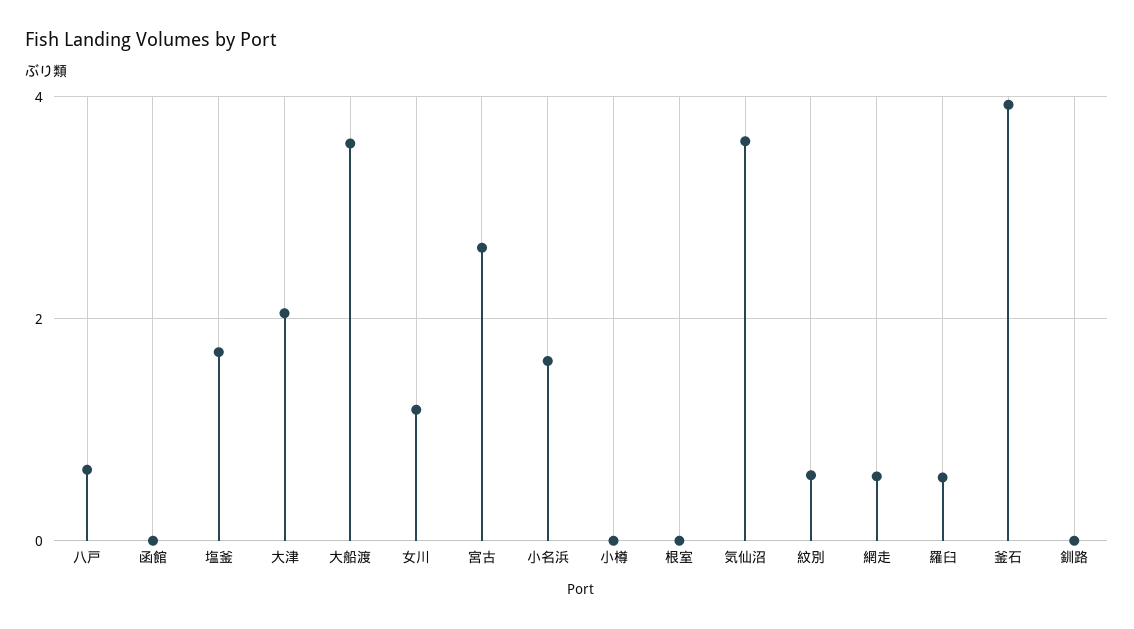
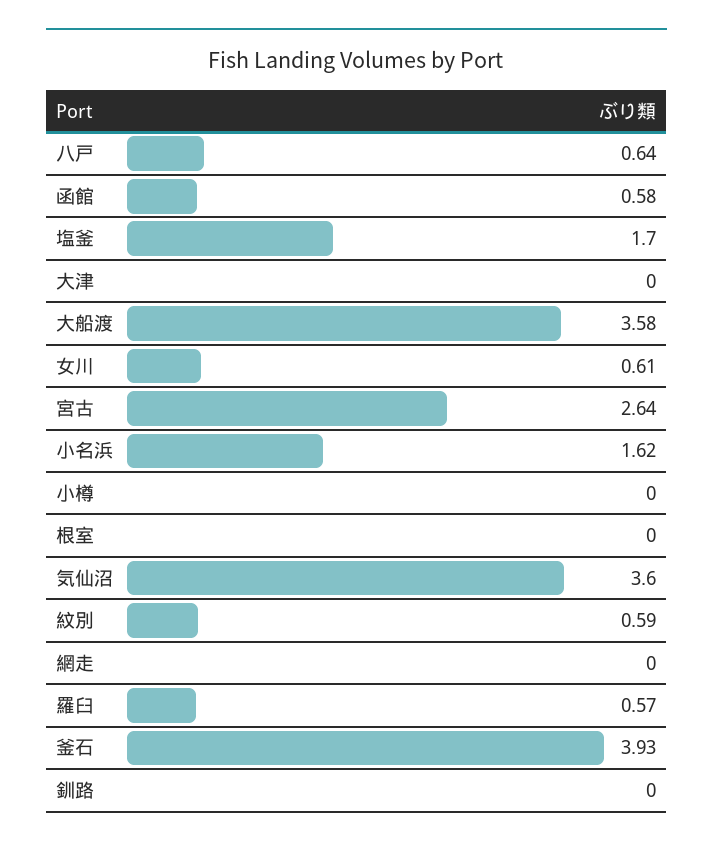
  {
    "八戸": 0.64,
-   "函館": 0,
+   "函館": 0.58,
    "塩釜": 1.7,
-   "大津": 2,
+   "大津": 0,
    "大船渡": 3.58,
-   "女川": 1.2,
+   "女川": 0.61,
    "宮古": 2.64,
    "小名浜": 1.62,
    "小樽": 0,
    "根室": 0,
    "気仙沼": 3.6,
    "紋別": 0.59,
-   "網走": 0.6,
+   "網走": 0,
    "羅臼": 0.57,
    "釜石": 3.93,
    "釧路": 0
  }

